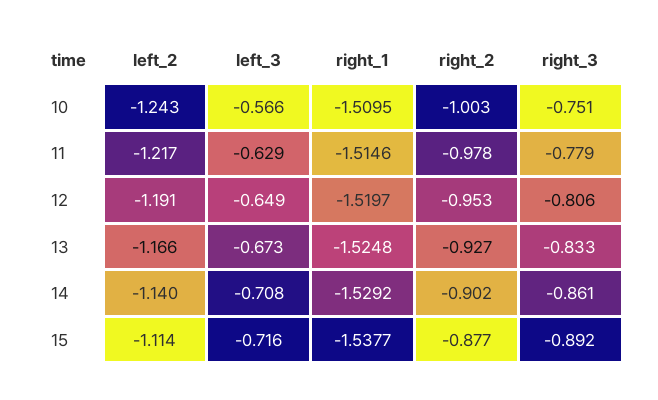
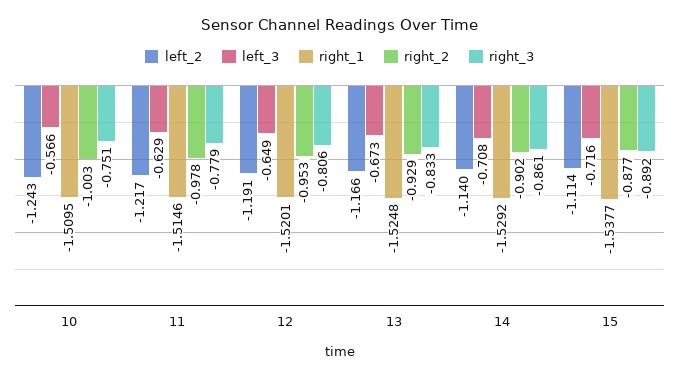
  {
    "left_2": {
      "10": -1.243,
      "11": -1.217,
      "12": -1.191,
      "13": -1.166,
      "14": -1.14,
      "15": -1.114
    },
    "left_3": {
      "10": -0.566,
      "11": -0.629,
      "12": -0.649,
      "13": -0.673,
      "14": -0.708,
      "15": -0.716
    },
    "right_1": {
      "10": -1.5095,
      "11": -1.5146,
-     "12": -1.5197,
+     "12": -1.5201,
      "13": -1.5248,
      "14": -1.5292,
      "15": -1.5377
    },
    "right_2": {
      "10": -1.003,
      "11": -0.978,
      "12": -0.953,
-     "13": -0.927,
+     "13": -0.929,
      "14": -0.902,
      "15": -0.877
    },
    "right_3": {
      "10": -0.751,
      "11": -0.779,
      "12": -0.806,
      "13": -0.833,
      "14": -0.861,
      "15": -0.892
    }
  }

